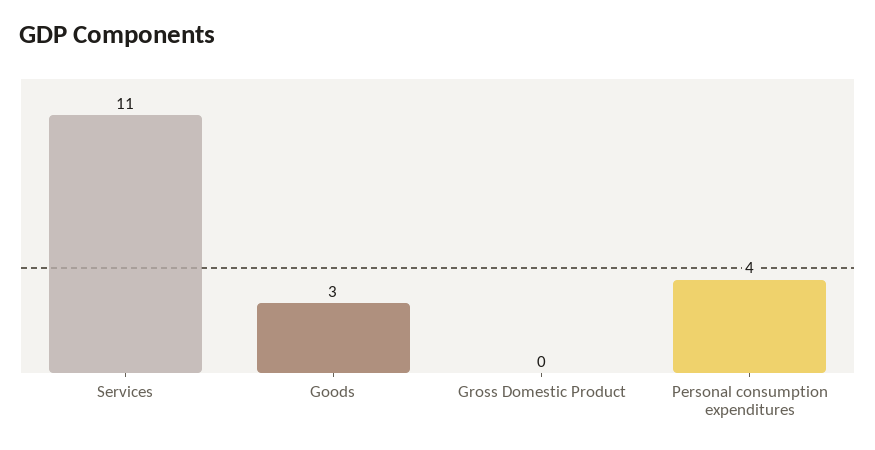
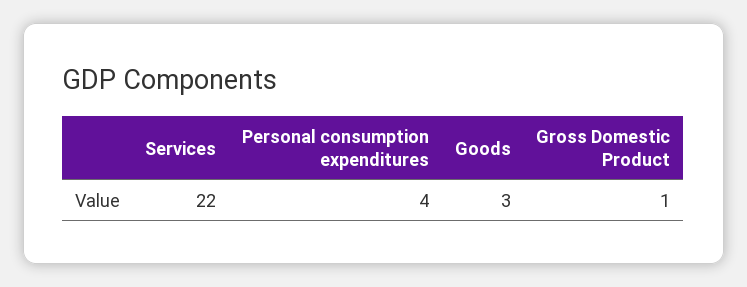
  {
-   "Services": 11,
+   "Services": 22,
    "Goods": 3,
-   "Gross Domestic Product": 0,
+   "Gross Domestic Product": 1,
    "Personal consumption expenditures": 4
  }

